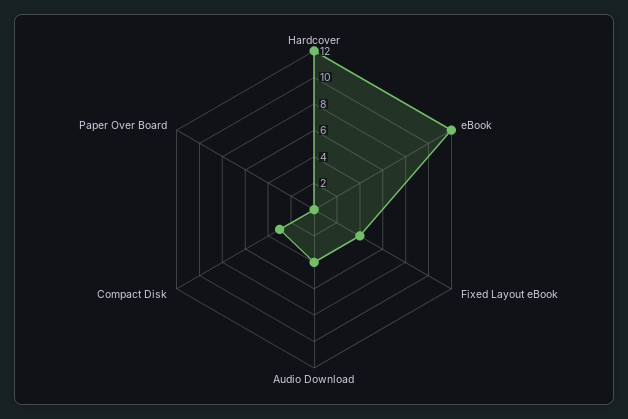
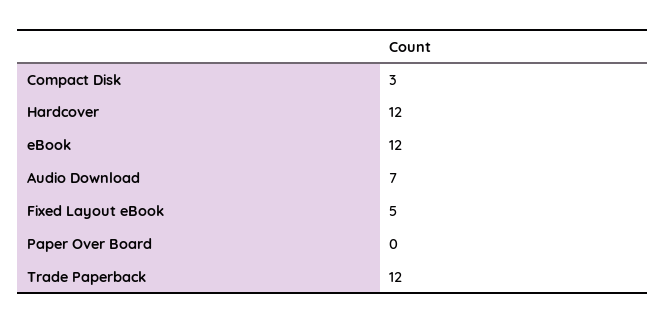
  {
    "Hardcover": 12,
    "eBook": 12,
-   "Fixed Layout eBook": 4,
+   "Fixed Layout eBook": 5,
-   "Audio Download": 4,
+   "Audio Download": 7,
    "Compact Disk": 3,
-   "Paper Over Board": 0
+   "Paper Over Board": 0,
+   "Trade Paperback": 12
  }

